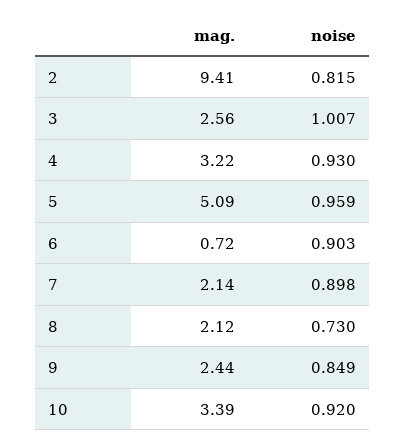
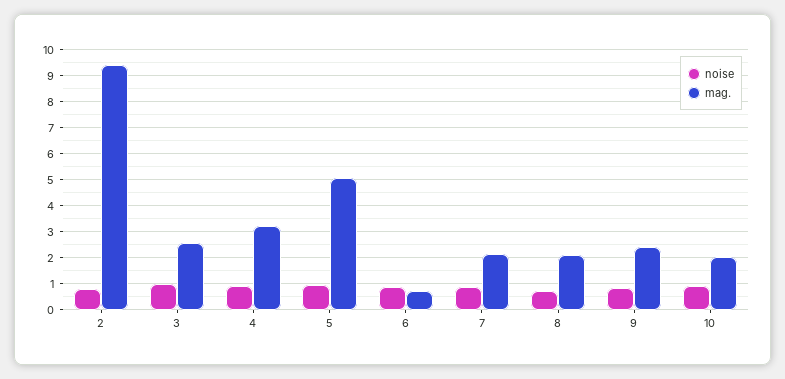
  {
    "mag.": {
      "2": 9.41,
      "3": 2.56,
      "4": 3.22,
      "5": 5.09,
      "6": 0.72,
      "7": 2.14,
      "8": 2.12,
      "9": 2.44,
-     "10": 3.39
+     "10": 2
    },
    "noise": {
      "2": 0.815,
      "3": 1.007,
      "4": 0.93,
      "5": 0.959,
      "6": 0.903,
      "7": 0.898,
      "8": 0.73,
      "9": 0.849,
      "10": 0.92
    }
  }

